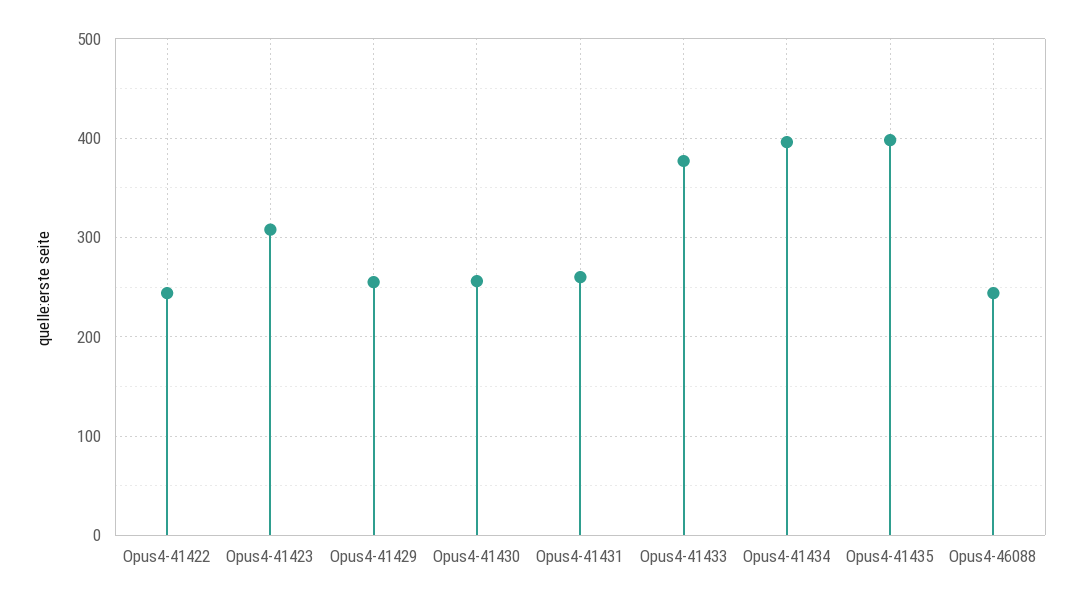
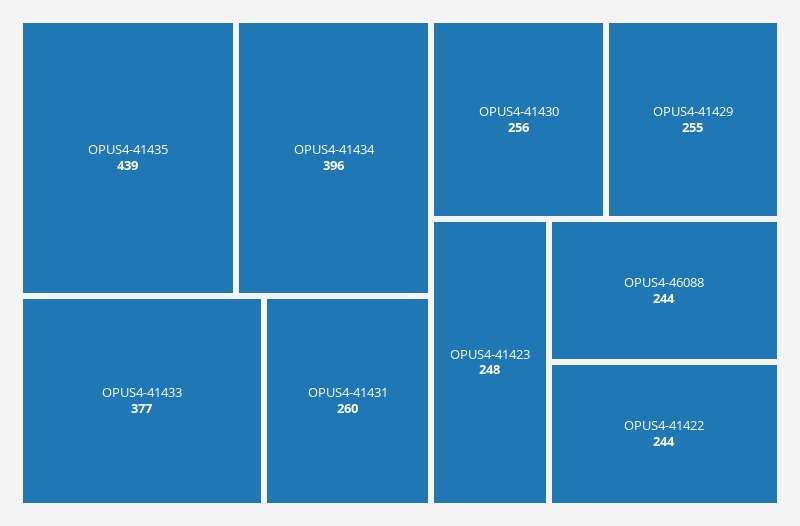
  {
    "Opus4-41422": 244,
-   "Opus4-41423": 310,
+   "Opus4-41423": 248,
    "Opus4-41429": 255,
    "Opus4-41430": 256,
    "Opus4-41431": 260,
    "Opus4-41433": 377,
    "Opus4-41434": 396,
-   "Opus4-41435": 400,
+   "Opus4-41435": 439,
    "Opus4-46088": 244
  }

